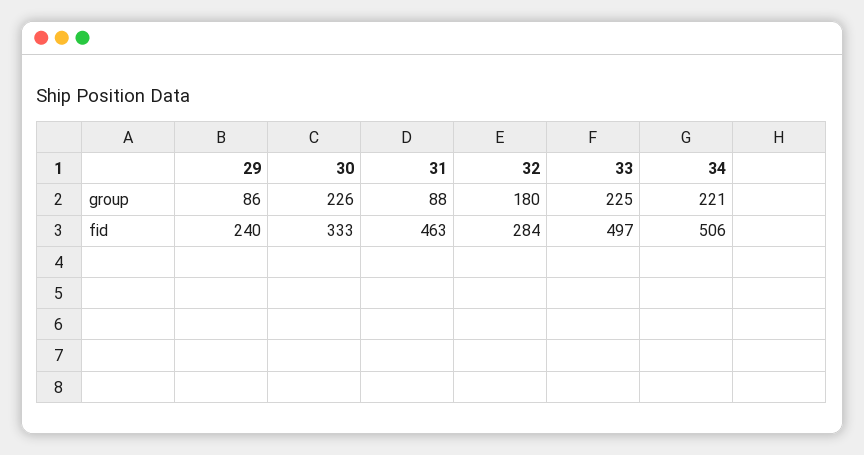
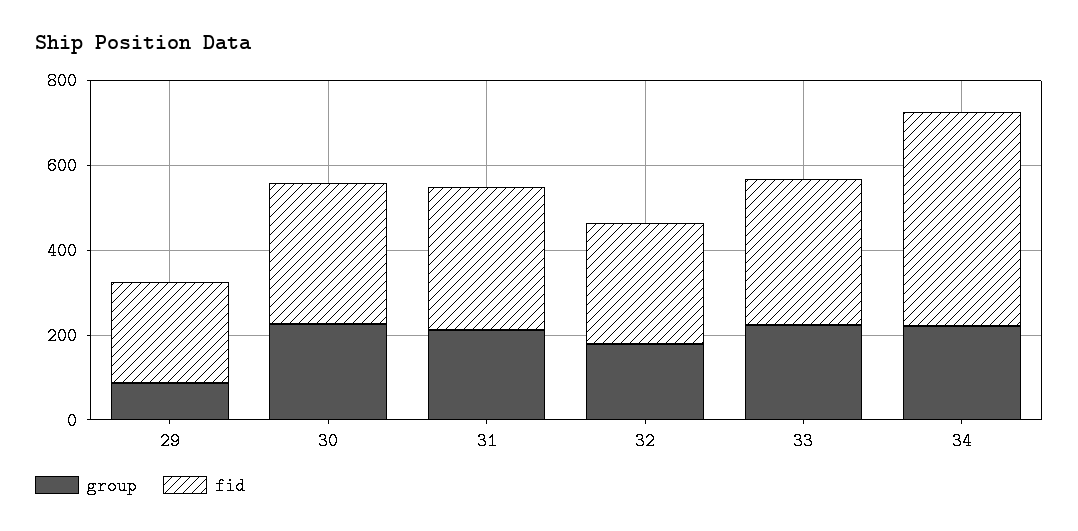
  {
    "group": {
      "29": 86,
      "30": 226,
-     "31": 88,
+     "31": 200,
      "32": 180,
      "33": 225,
      "34": 221
    },
    "fid": {
      "29": 240,
      "30": 333,
-     "31": 463,
+     "31": 350,
      "32": 284,
-     "33": 497,
+     "33": 350,
      "34": 506
    }
  }

